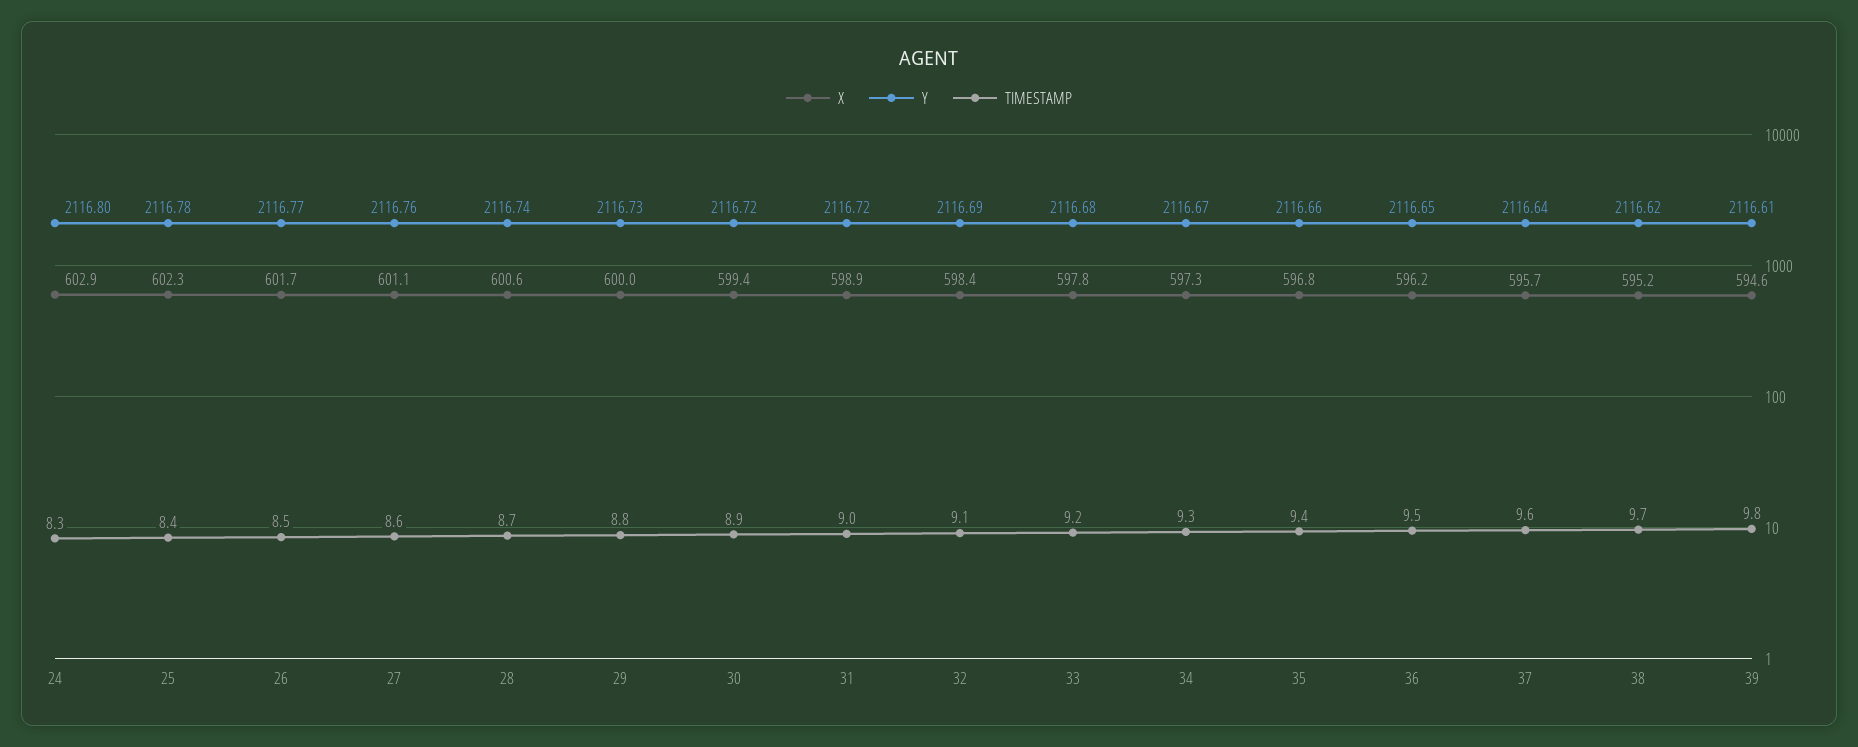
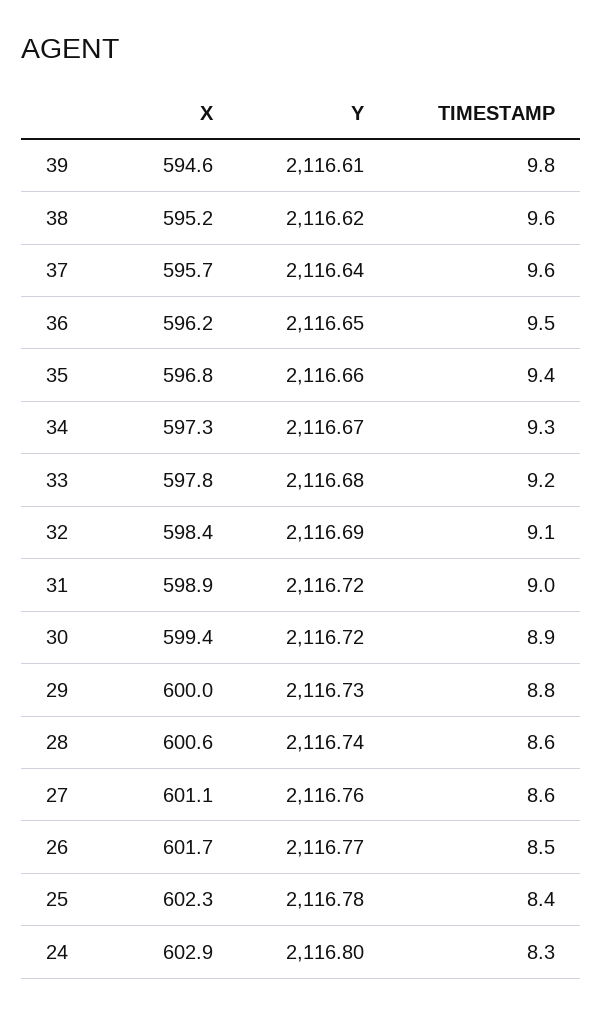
  {
    "X": {
      "24": 602.9,
      "25": 602.3,
      "26": 601.7,
      "27": 601.1,
      "28": 600.6,
      "29": 600,
      "30": 599.4,
      "31": 598.9,
      "32": 598.4,
      "33": 597.8,
      "34": 597.3,
      "35": 596.8,
      "36": 596.2,
      "37": 595.7,
      "38": 595.2,
      "39": 594.6
    },
    "Y": {
      "24": 2116.8,
      "25": 2116.78,
      "26": 2116.77,
      "27": 2116.76,
      "28": 2116.74,
      "29": 2116.73,
      "30": 2116.72,
      "31": 2116.72,
      "32": 2116.69,
      "33": 2116.68,
      "34": 2116.67,
      "35": 2116.66,
      "36": 2116.65,
      "37": 2116.64,
      "38": 2116.62,
      "39": 2116.61
    },
    "TIMESTAMP": {
      "24": 8.3,
      "25": 8.4,
      "26": 8.5,
      "27": 8.6,
-     "28": 8.7,
+     "28": 8.6,
      "29": 8.8,
      "30": 8.9,
      "31": 9,
      "32": 9.1,
      "33": 9.2,
      "34": 9.3,
      "35": 9.4,
      "36": 9.5,
      "37": 9.6,
-     "38": 9.7,
+     "38": 9.6,
      "39": 9.8
    }
  }

